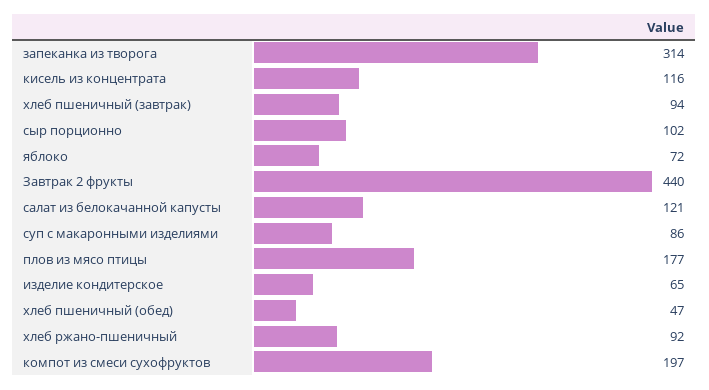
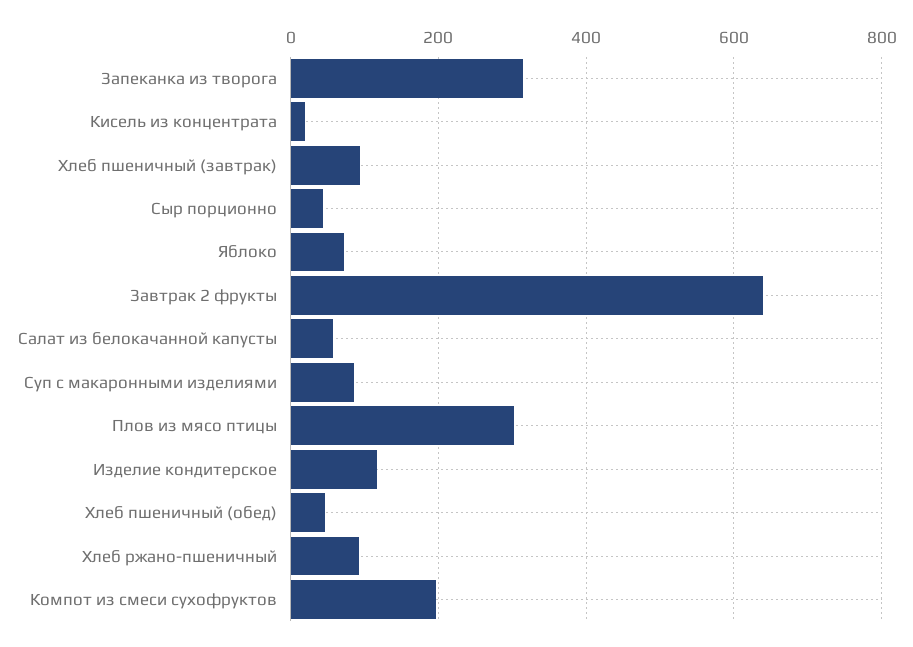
  {
    "запеканка из творога": 314,
-   "кисель из концентрата": 116,
+   "кисель из концентрата": 20,
    "хлеб пшеничный (завтрак)": 94,
-   "сыр порционно": 102,
+   "сыр порционно": 40,
    "яблоко": 72,
-   "Завтрак 2 фрукты": 440,
+   "Завтрак 2 фрукты": 640,
-   "салат из белокачанной капусты": 121,
+   "салат из белокачанной капусты": 60,
    "суп с макаронными изделиями": 86,
-   "плов из мясо птицы": 177,
+   "плов из мясо птицы": 300,
-   "изделие кондитерское": 65,
+   "изделие кондитерское": 120,
    "хлеб пшеничный (обед)": 47,
    "хлеб ржано-пшеничный": 92,
    "компот из смеси сухофруктов": 197
  }

